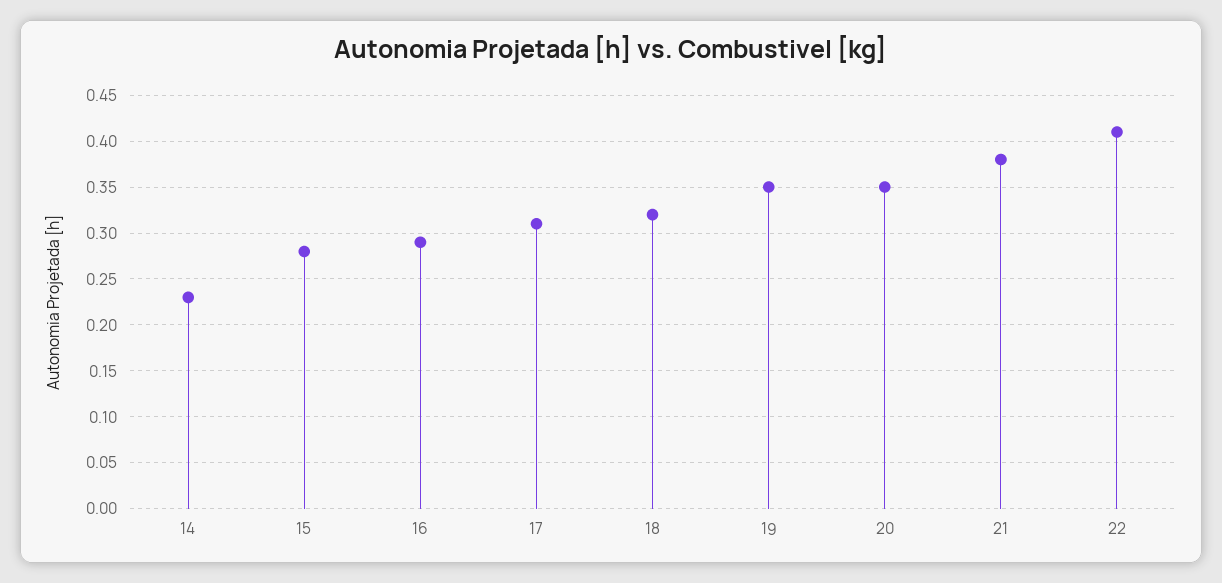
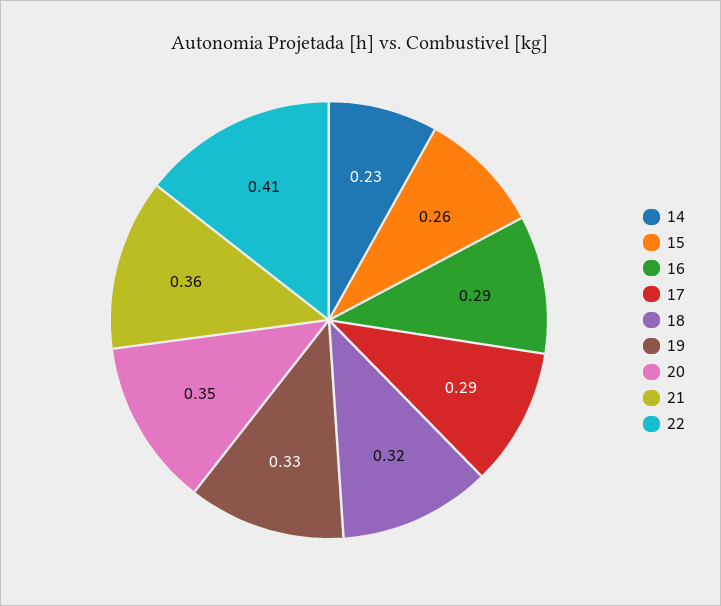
  {
    "14": 0.23,
-   "15": 0.28,
+   "15": 0.26,
    "16": 0.29,
-   "17": 0.31,
+   "17": 0.29,
    "18": 0.32,
-   "19": 0.35,
+   "19": 0.33,
    "20": 0.35,
-   "21": 0.38,
+   "21": 0.36,
    "22": 0.41
  }

